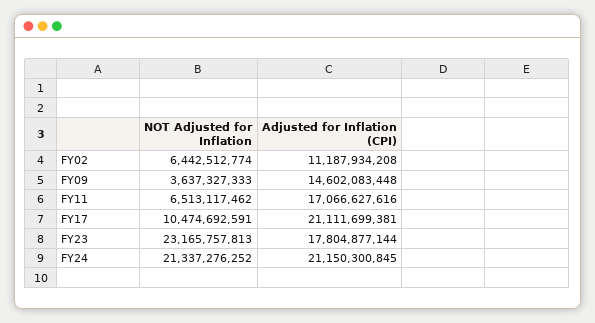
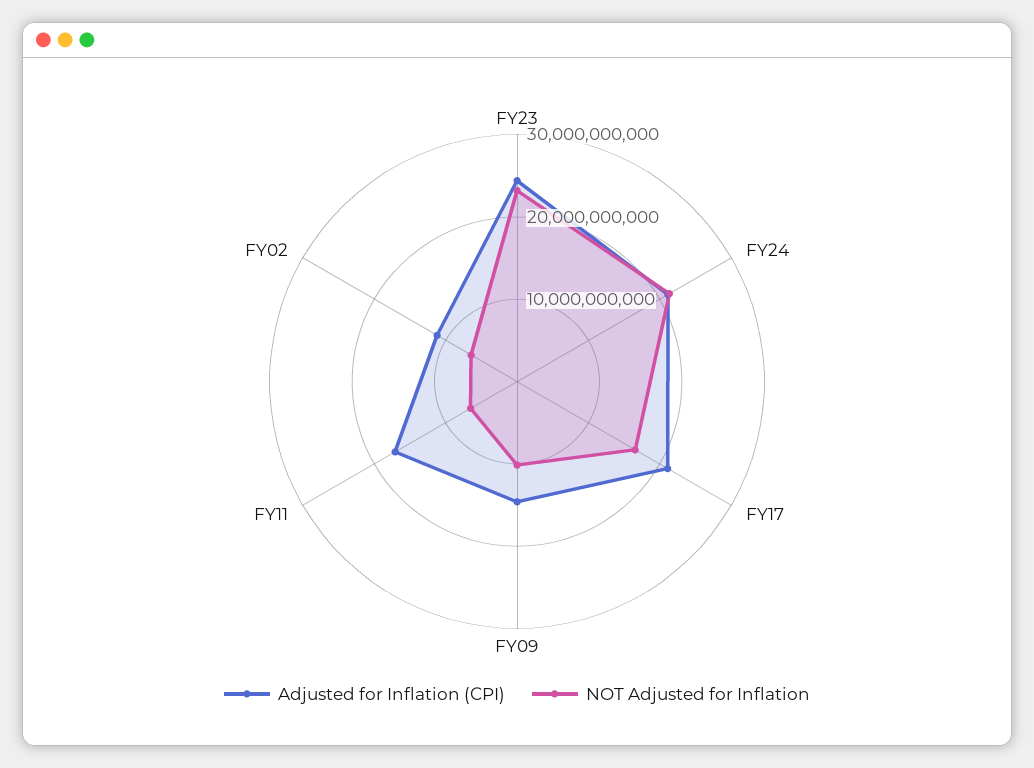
  {
    "NOT Adjusted for Inflation": {
      "FY02": 6442512774,
-     "FY09": 3637327333,
+     "FY09": 10000000000,
      "FY11": 6513117462,
-     "FY17": 10474692591,
+     "FY17": 16000000000,
      "FY23": 23165757813,
      "FY24": 21337276252
    },
    "Adjusted for Inflation (CPI)": {
      "FY02": 11187934208,
      "FY09": 14602083448,
      "FY11": 17066627616,
      "FY17": 21111699381,
-     "FY23": 17804877144,
+     "FY23": 24000000000,
      "FY24": 21150300845
    }
  }

